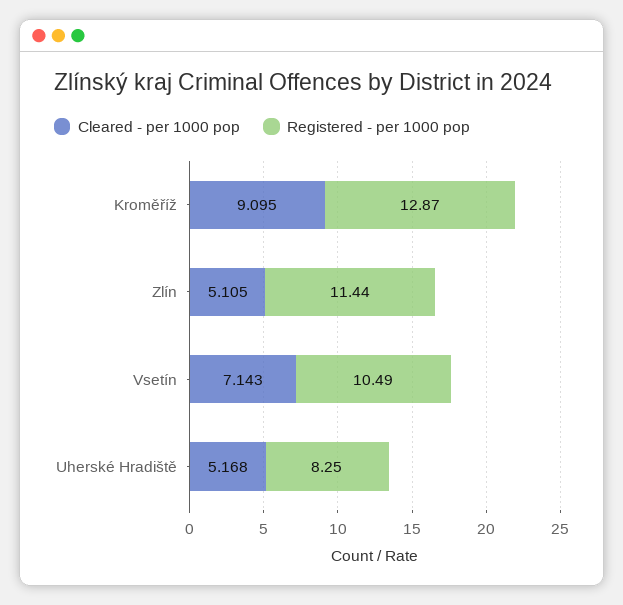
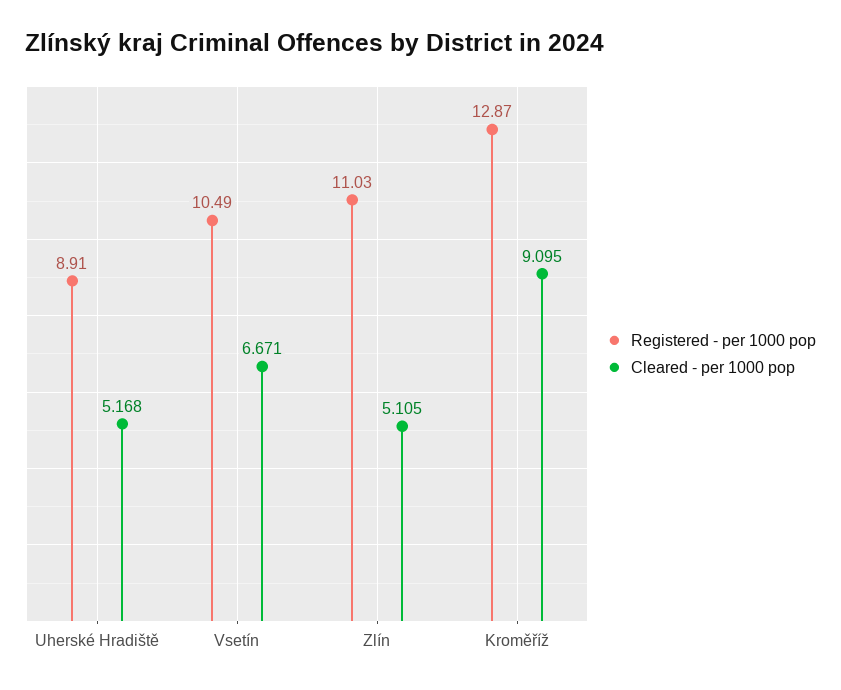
  {
    "Cleared - per 1000 pop": {
      "Kroměříž": 9.095,
      "Zlín": 5.105,
-     "Vsetín": 7.143,
+     "Vsetín": 6.671,
      "Uherské Hradiště": 5.168
    },
    "Registered - per 1000 pop": {
      "Kroměříž": 12.87,
-     "Zlín": 11.44,
+     "Zlín": 11.03,
      "Vsetín": 10.49,
-     "Uherské Hradiště": 8.25
+     "Uherské Hradiště": 8.91
    }
  }

